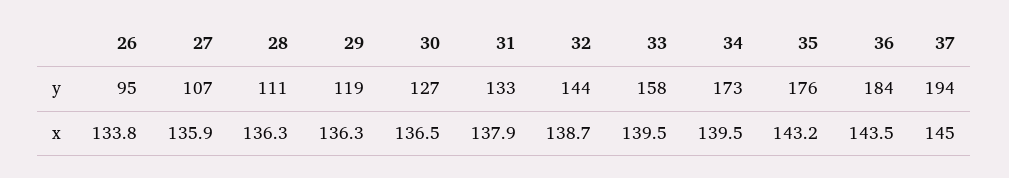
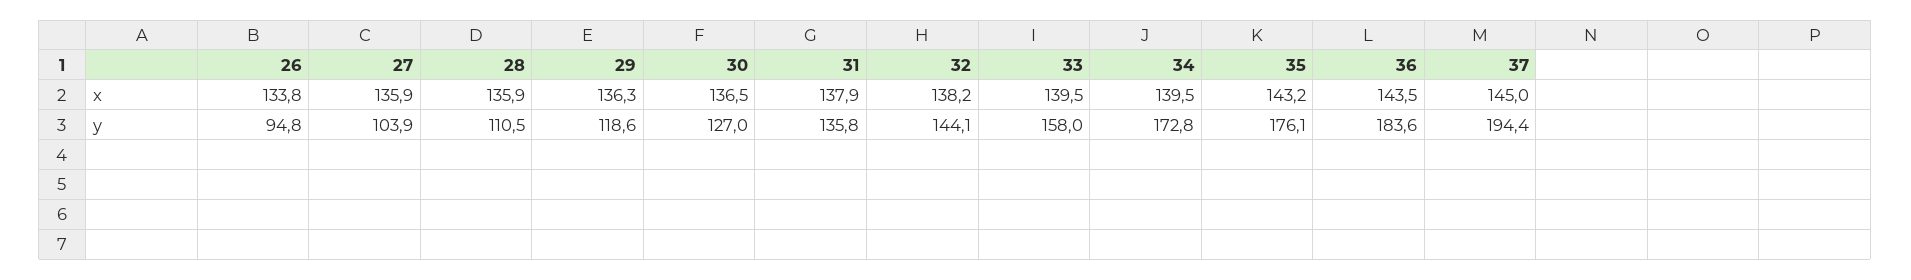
  {
    "26": {
      "y": 94.8,
      "x": 133.8
    },
    "27": {
-     "y": 107,
+     "y": 103.9,
      "x": 135.9
    },
    "28": {
      "y": 110.5,
-     "x": 136.3
+     "x": 135.9
    },
    "29": {
      "y": 118.6,
      "x": 136.3
    },
    "30": {
      "y": 127,
      "x": 136.5
    },
    "31": {
-     "y": 133,
+     "y": 135.8,
      "x": 137.9
    },
    "32": {
      "y": 144.1,
-     "x": 138.7
+     "x": 138.2
    },
    "33": {
      "y": 158,
      "x": 139.5
    },
    "34": {
      "y": 172.8,
      "x": 139.5
    },
    "35": {
      "y": 176.1,
      "x": 143.2
    },
    "36": {
      "y": 183.6,
      "x": 143.5
    },
    "37": {
      "y": 194.4,
      "x": 145
    }
  }

